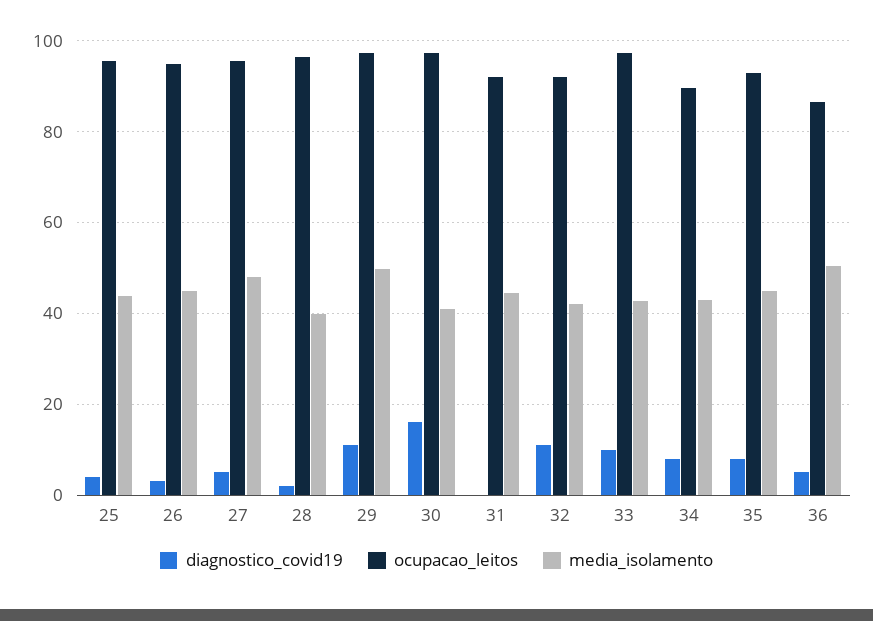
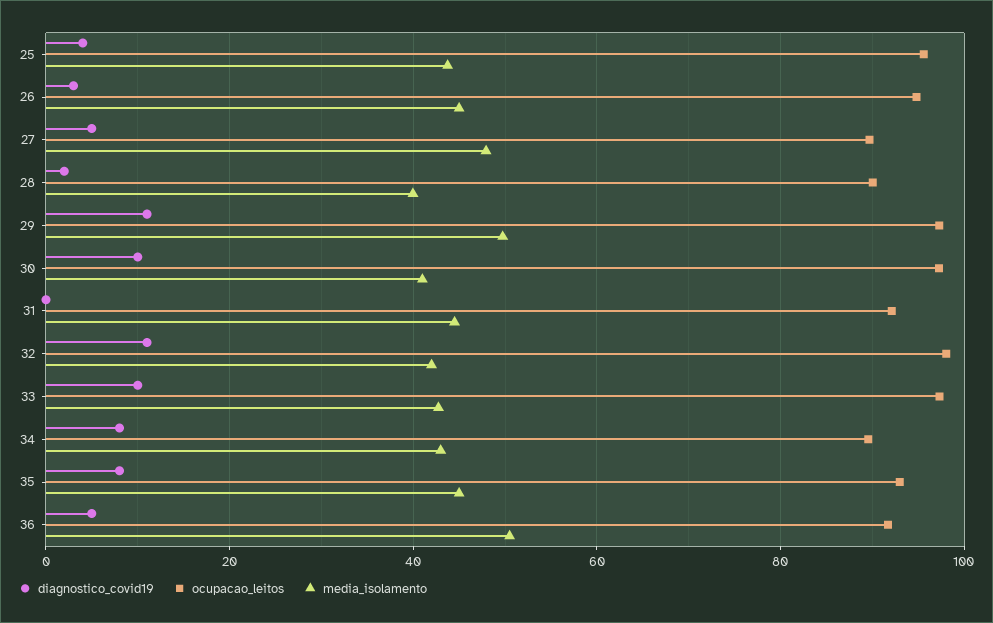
  {
    "diagnostico_covid19": {
      "25": 4,
      "26": 4,
      "27": 6,
      "28": 2,
      "29": 12,
-     "30": 16,
+     "30": 10,
      "31": 0,
      "32": 12,
      "33": 10,
      "34": 8,
      "35": 8,
      "36": 6
    },
    "ocupacao_leitos": {
      "25": 96,
      "26": 94,
-     "27": 96,
+     "27": 90,
-     "28": 96,
+     "28": 90,
      "29": 98,
      "30": 98,
      "31": 92,
-     "32": 92,
+     "32": 98,
      "33": 98,
      "34": 90,
      "35": 92,
-     "36": 86
+     "36": 92
    },
    "media_isolamento": {
      "25": 44,
      "26": 46,
      "27": 48,
      "28": 40,
      "29": 50,
      "30": 42,
      "31": 44,
      "32": 42,
      "33": 42,
      "34": 44,
      "35": 46,
      "36": 50
    }
  }

